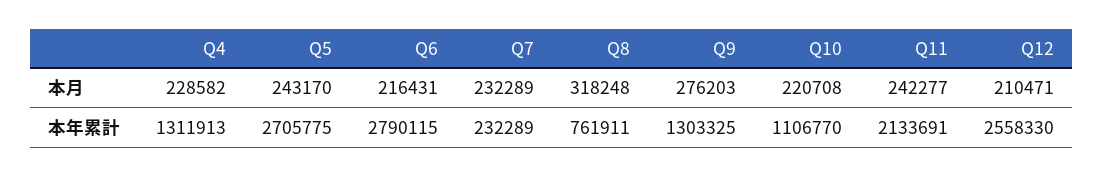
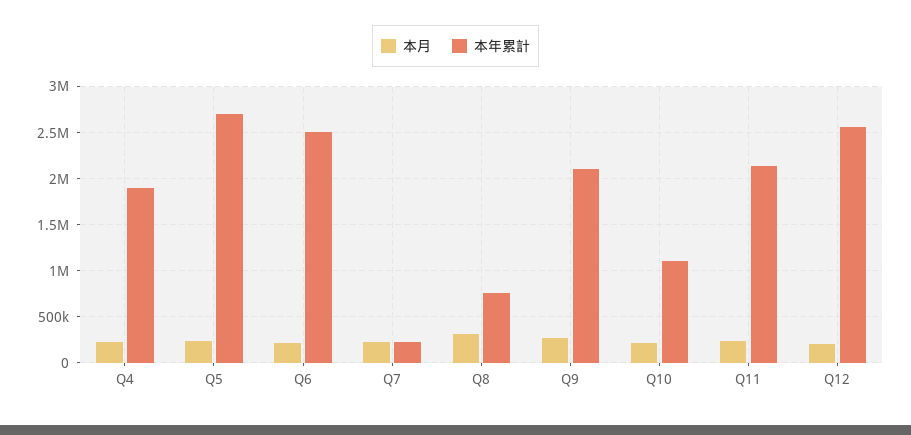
  {
    "本月": {
      "Q4": 228582,
      "Q5": 243170,
      "Q6": 216431,
      "Q7": 232289,
      "Q8": 318248,
      "Q9": 276203,
      "Q10": 220708,
      "Q11": 242277,
      "Q12": 210471
    },
    "本年累計": {
-     "Q4": 1311913,
+     "Q4": 1900000,
      "Q5": 2705775,
-     "Q6": 2790115,
+     "Q6": 2500000,
      "Q7": 232289,
      "Q8": 761911,
-     "Q9": 1303325,
+     "Q9": 2100000,
      "Q10": 1106770,
      "Q11": 2133691,
      "Q12": 2558330
    }
  }

